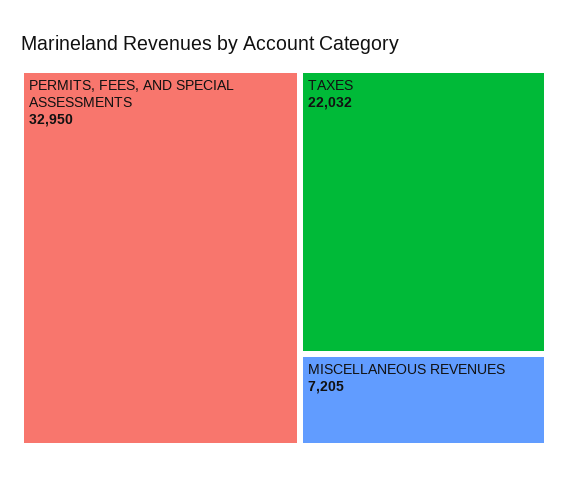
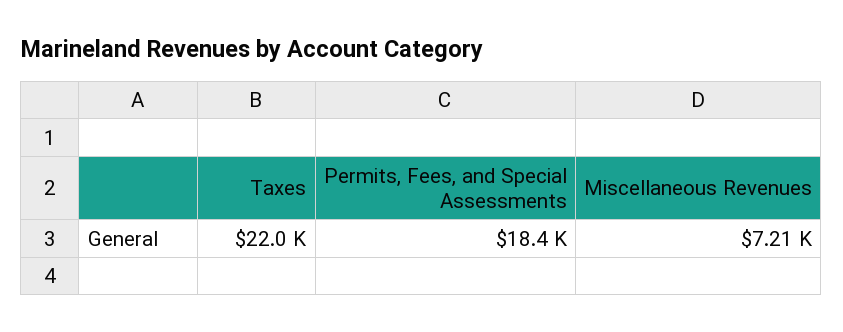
  {
-   "PERMITS, FEES, AND SPECIAL ASSESSMENTS": 32950,
+   "PERMITS, FEES, AND SPECIAL ASSESSMENTS": 18400,
    "TAXES": 22032,
    "MISCELLANEOUS REVENUES": 7205
  }

